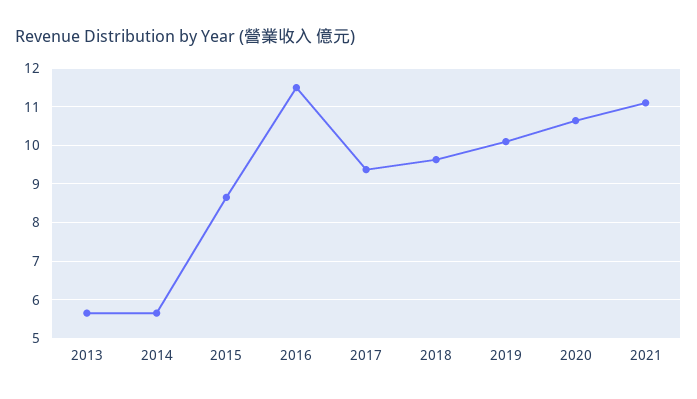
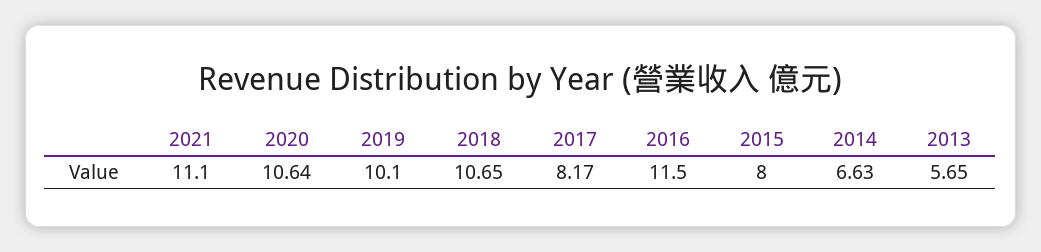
  {
    "2013": 5.65,
-   "2014": 5.6,
+   "2014": 6.63,
-   "2015": 8.6,
+   "2015": 8,
    "2016": 11.5,
-   "2017": 9.4,
+   "2017": 8.17,
-   "2018": 9.6,
+   "2018": 10.65,
    "2019": 10.1,
    "2020": 10.64,
    "2021": 11.1
  }

